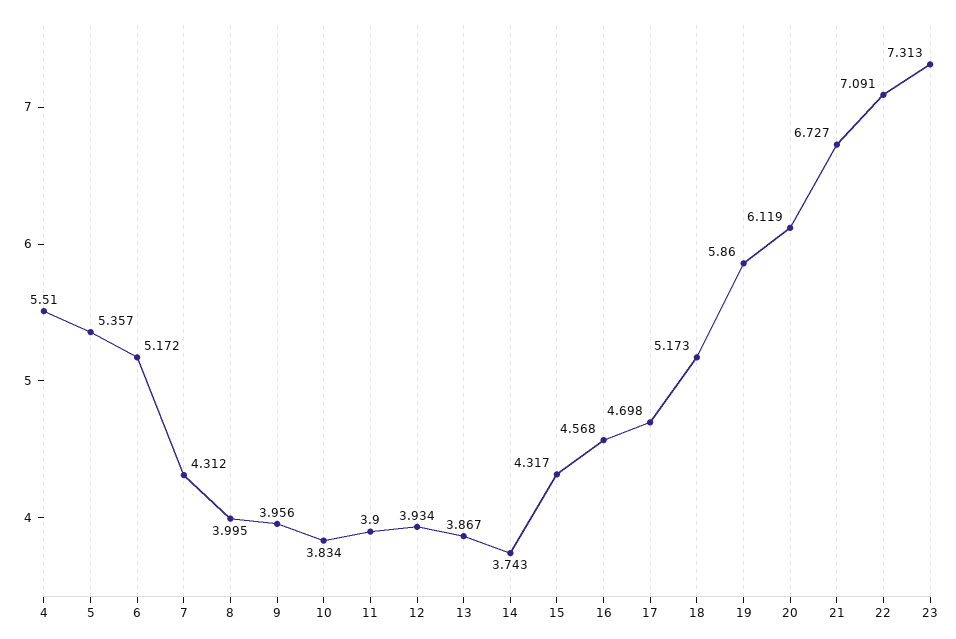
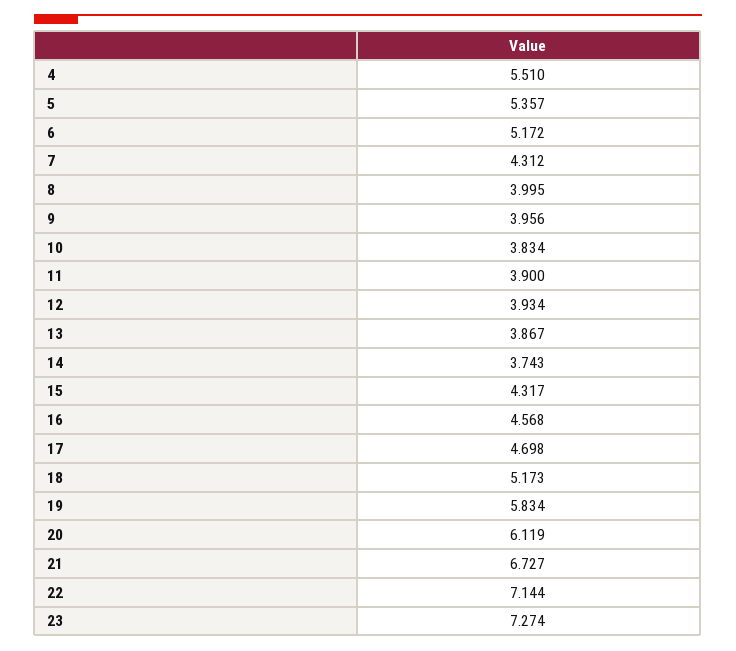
  {
    "4": 5.51,
    "5": 5.357,
    "6": 5.172,
    "7": 4.312,
    "8": 3.995,
    "9": 3.956,
    "10": 3.834,
    "11": 3.9,
    "12": 3.934,
    "13": 3.867,
    "14": 3.743,
    "15": 4.317,
    "16": 4.568,
    "17": 4.698,
    "18": 5.173,
-   "19": 5.86,
+   "19": 5.834,
    "20": 6.119,
    "21": 6.727,
-   "22": 7.091,
+   "22": 7.144,
-   "23": 7.313
+   "23": 7.274
  }

